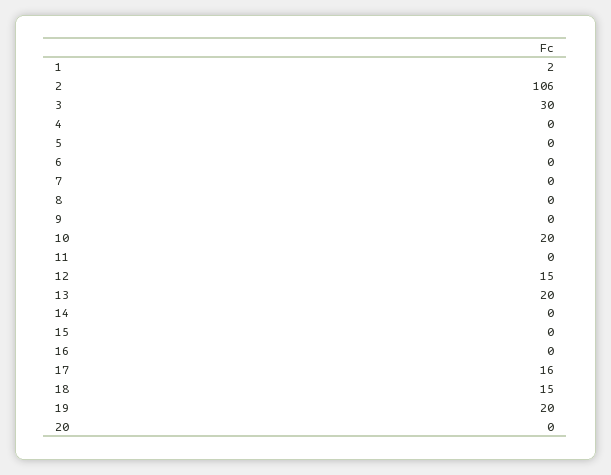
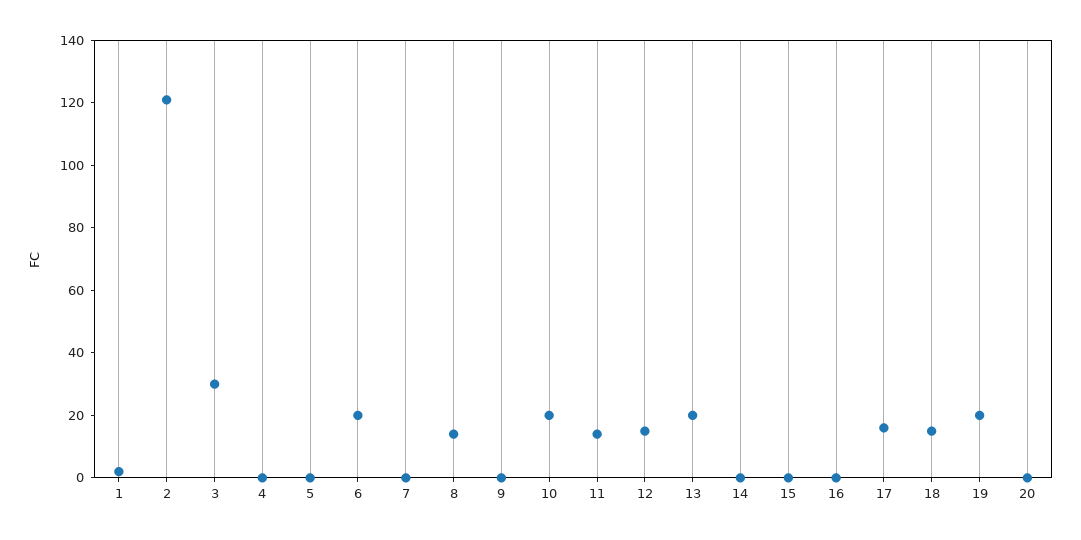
  {
    "1": 2,
-   "2": 106,
+   "2": 120,
    "3": 30,
    "4": 0,
    "5": 0,
-   "6": 0,
+   "6": 20,
    "7": 0,
-   "8": 0,
+   "8": 15,
    "9": 0,
    "10": 20,
-   "11": 0,
+   "11": 15,
    "12": 15,
    "13": 20,
    "14": 0,
    "15": 0,
    "16": 0,
    "17": 16,
    "18": 15,
    "19": 20,
    "20": 0
  }

